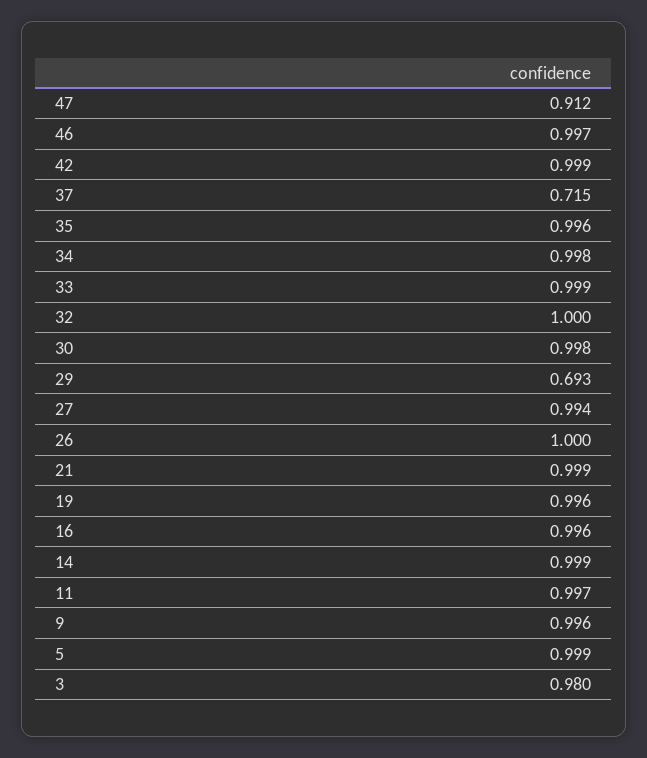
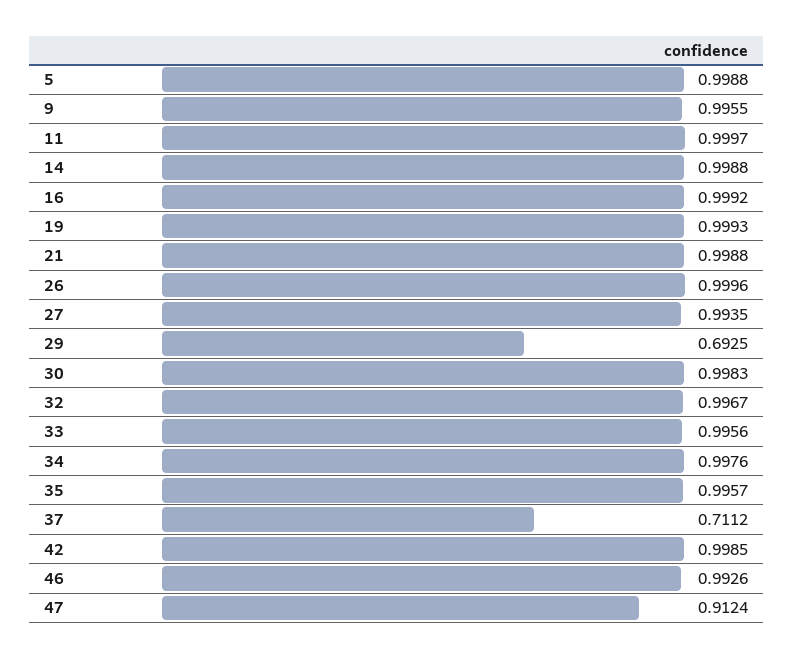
  {
    "47": 0.9124,
-   "46": 0.997,
+   "46": 0.9926,
    "42": 0.9985,
-   "37": 0.715,
+   "37": 0.7112,
    "35": 0.9957,
    "34": 0.9976,
-   "33": 0.999,
+   "33": 0.9956,
-   "32": 1,
+   "32": 0.9967,
    "30": 0.9983,
    "29": 0.6925,
    "27": 0.9935,
    "26": 0.9996,
    "21": 0.9988,
-   "19": 0.996,
+   "19": 0.9993,
-   "16": 0.996,
+   "16": 0.9992,
    "14": 0.9988,
-   "11": 0.997,
+   "11": 0.9997,
    "9": 0.9955,
-   "5": 0.9988,
+   "5": 0.9988
-   "3": 0.98
  }

